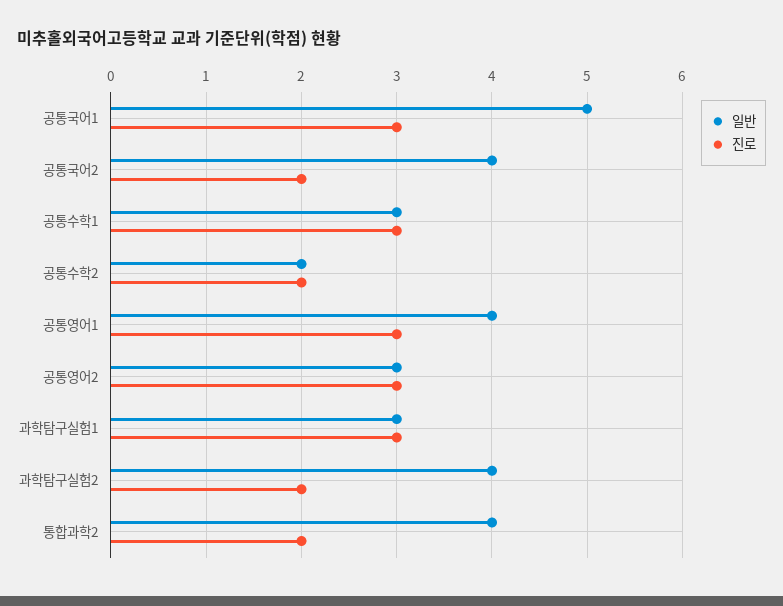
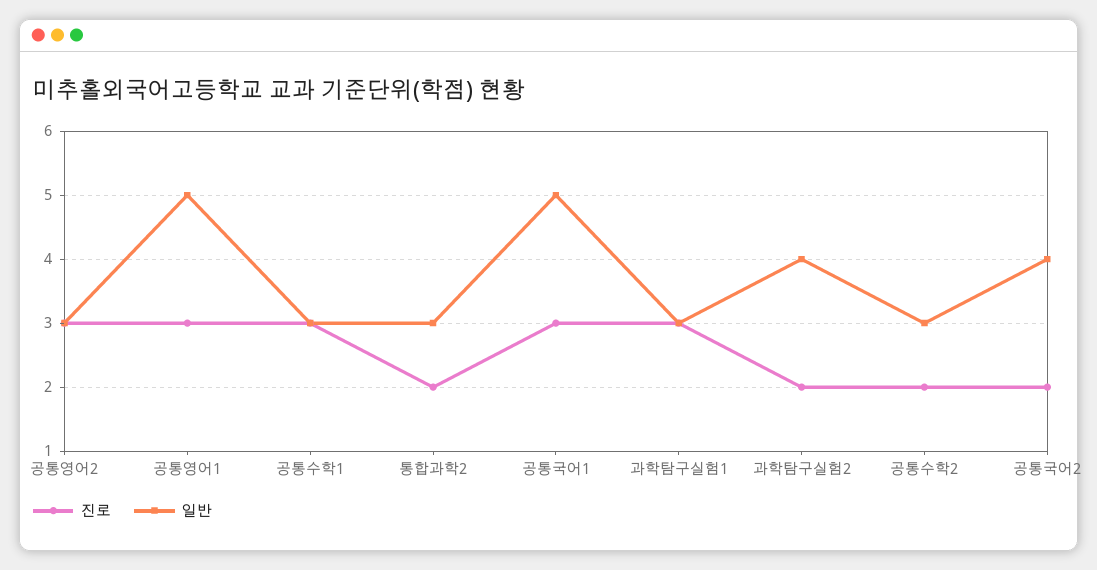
  {
    "일반": {
      "공통국어1": 5,
      "공통국어2": 4,
      "공통수학1": 3,
-     "공통수학2": 2,
+     "공통수학2": 3,
-     "공통영어1": 4,
+     "공통영어1": 5,
      "공통영어2": 3,
      "과학탐구실험1": 3,
      "과학탐구실험2": 4,
-     "통합과학2": 4
+     "통합과학2": 3
    },
    "진로": {
      "공통국어1": 3,
      "공통국어2": 2,
      "공통수학1": 3,
      "공통수학2": 2,
      "공통영어1": 3,
      "공통영어2": 3,
      "과학탐구실험1": 3,
      "과학탐구실험2": 2,
      "통합과학2": 2
    }
  }

